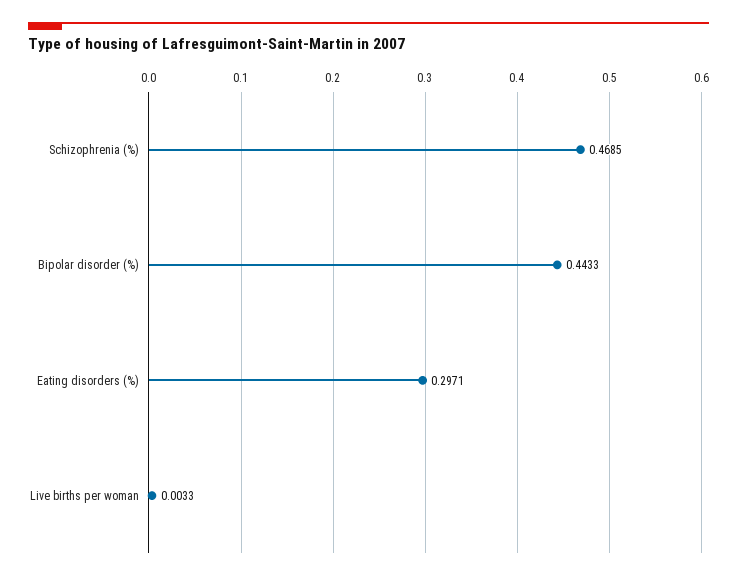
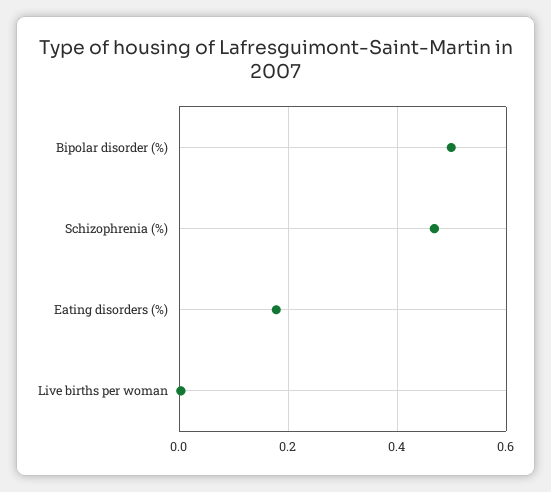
  {
    "Schizophrenia (%)": 0.4685,
-   "Bipolar disorder (%)": 0.4433,
+   "Bipolar disorder (%)": 0.5,
-   "Eating disorders (%)": 0.2971,
+   "Eating disorders (%)": 0.18,
    "Live births per woman": 0.0033
  }

